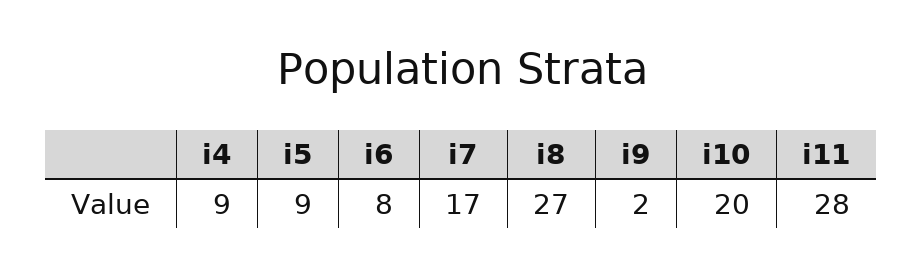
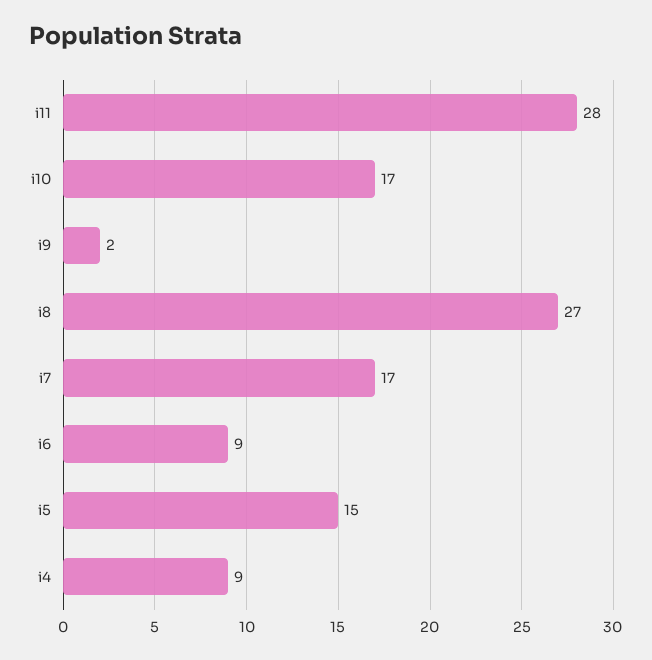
  {
    "i4": 9,
-   "i5": 9,
+   "i5": 15,
-   "i6": 8,
+   "i6": 9,
    "i7": 17,
    "i8": 27,
    "i9": 2,
-   "i10": 20,
+   "i10": 17,
    "i11": 28
  }

